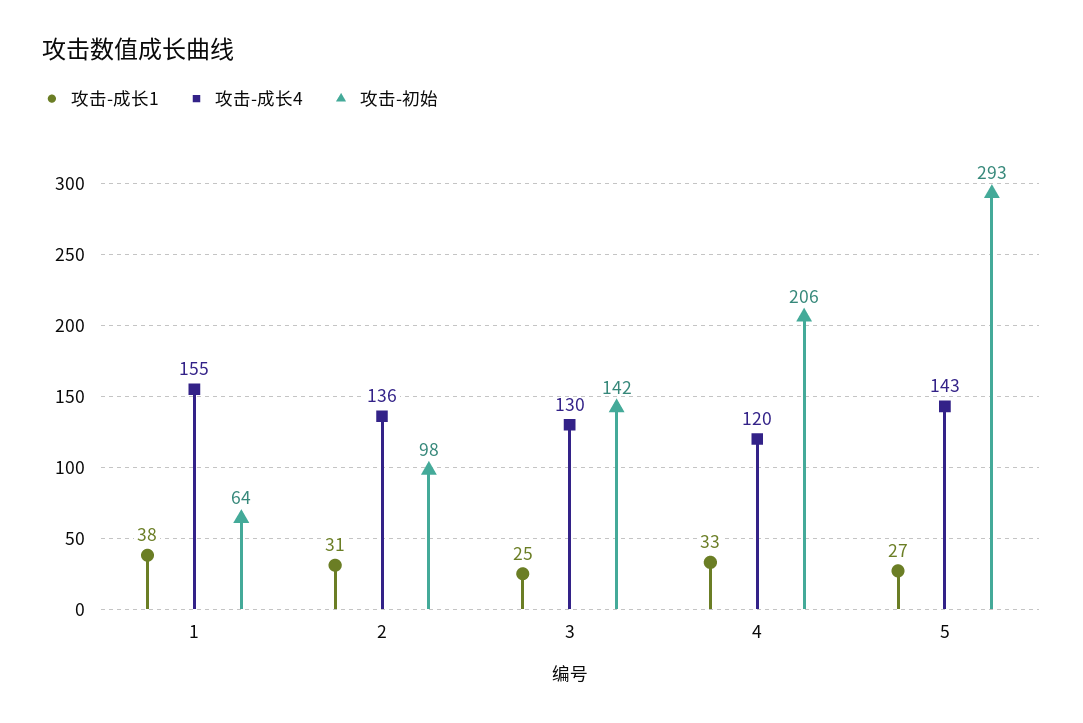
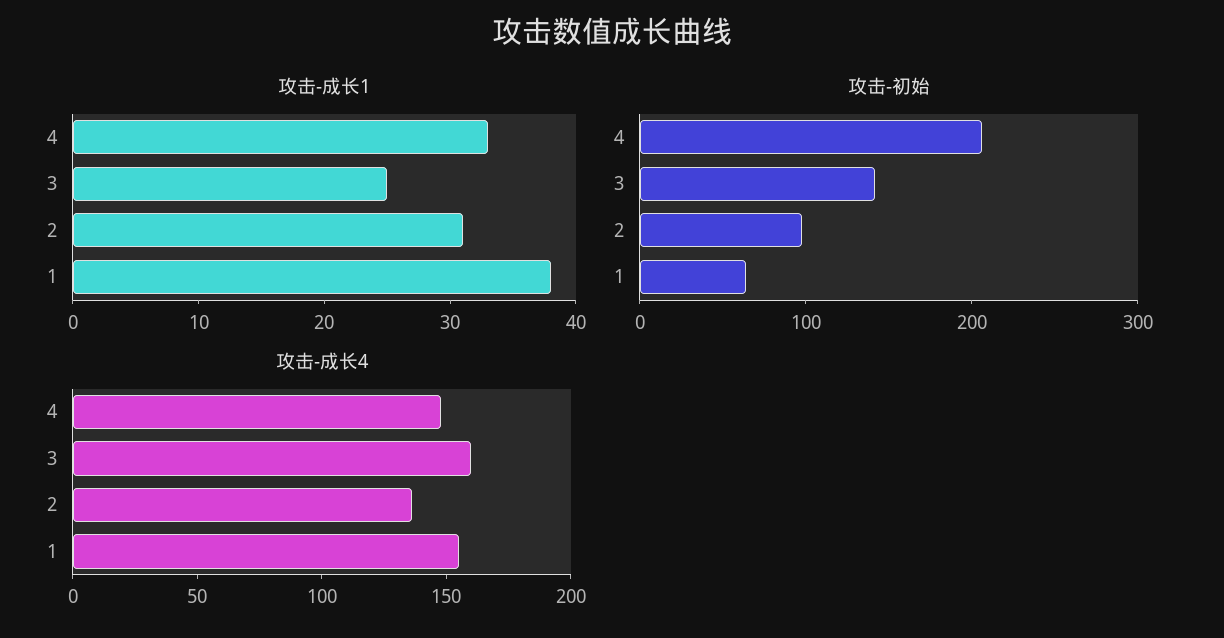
  {
    "攻击-成长1": {
      "1": 38,
      "2": 31,
      "3": 25,
-     "4": 33,
+     "4": 33
-     "5": 27
    },
    "攻击-成长4": {
      "1": 155,
      "2": 136,
-     "3": 130,
+     "3": 160,
-     "4": 120,
+     "4": 150
-     "5": 143
    },
    "攻击-初始": {
      "1": 64,
      "2": 98,
      "3": 142,
-     "4": 206,
+     "4": 206
-     "5": 293
    }
  }

